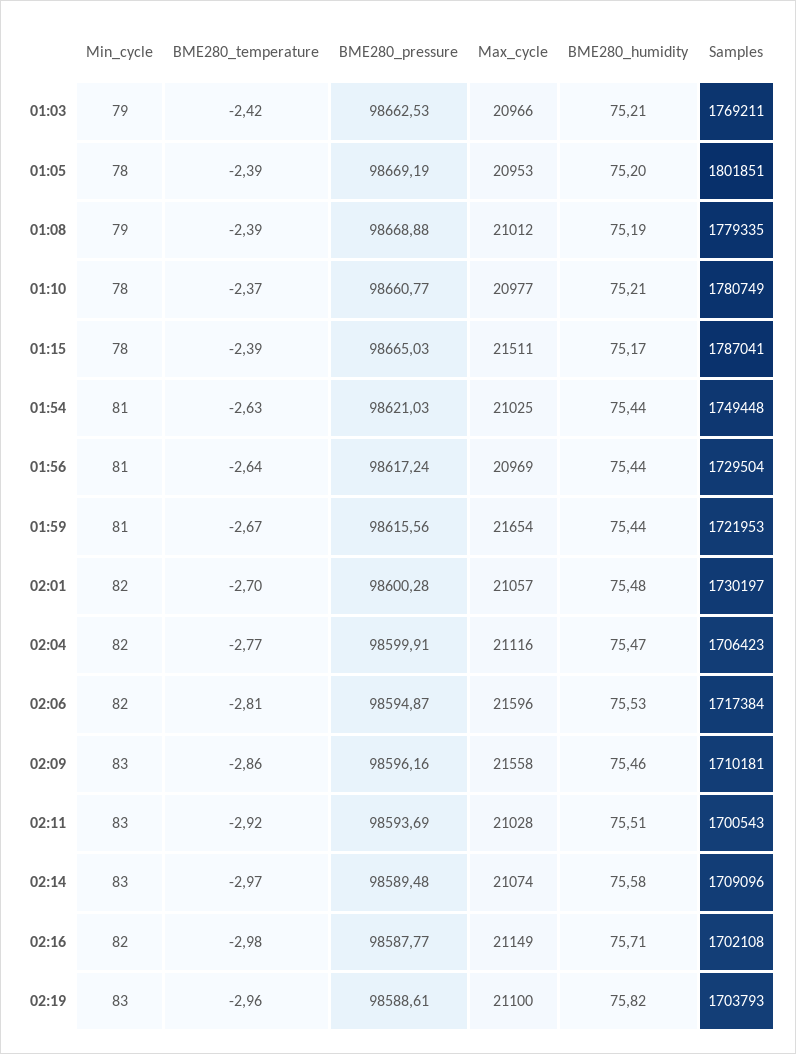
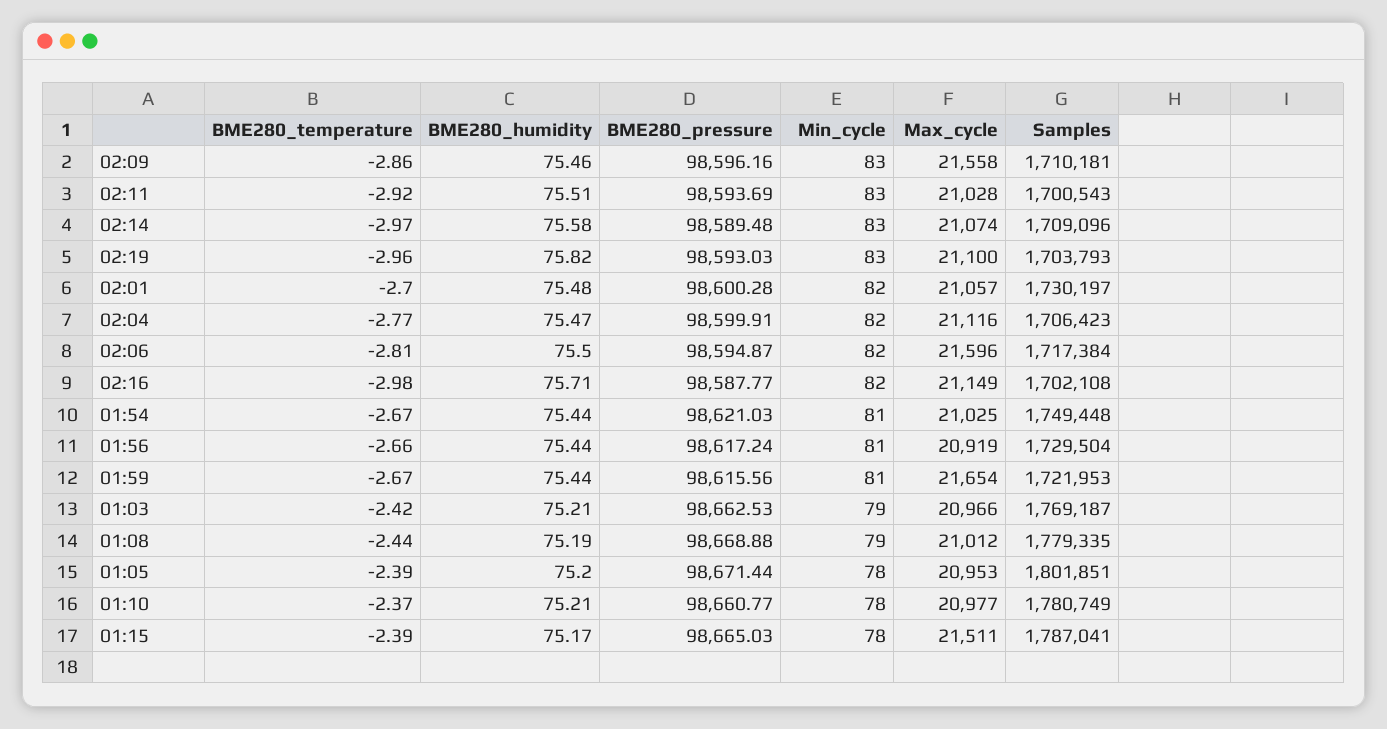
  {
    "Min_cycle": {
      "01:03": 79,
      "01:05": 78,
      "01:08": 79,
      "01:10": 78,
      "01:15": 78,
      "01:54": 81,
      "01:56": 81,
      "01:59": 81,
      "02:01": 82,
      "02:04": 82,
      "02:06": 82,
      "02:09": 83,
      "02:11": 83,
      "02:14": 83,
      "02:16": 82,
      "02:19": 83
    },
    "BME280_temperature": {
      "01:03": -2.42,
      "01:05": -2.39,
-     "01:08": -2.39,
+     "01:08": -2.44,
      "01:10": -2.37,
      "01:15": -2.39,
-     "01:54": -2.63,
+     "01:54": -2.67,
-     "01:56": -2.64,
+     "01:56": -2.66,
      "01:59": -2.67,
      "02:01": -2.7,
      "02:04": -2.77,
      "02:06": -2.81,
      "02:09": -2.86,
      "02:11": -2.92,
      "02:14": -2.97,
      "02:16": -2.98,
      "02:19": -2.96
    },
    "BME280_pressure": {
      "01:03": 98662.53,
-     "01:05": 98669.19,
+     "01:05": 98671.44,
      "01:08": 98668.88,
      "01:10": 98660.77,
      "01:15": 98665.03,
      "01:54": 98621.03,
      "01:56": 98617.24,
      "01:59": 98615.56,
      "02:01": 98600.28,
      "02:04": 98599.91,
      "02:06": 98594.87,
      "02:09": 98596.16,
      "02:11": 98593.69,
      "02:14": 98589.48,
      "02:16": 98587.77,
-     "02:19": 98588.61
+     "02:19": 98593.03
    },
    "Max_cycle": {
      "01:03": 20966,
      "01:05": 20953,
      "01:08": 21012,
      "01:10": 20977,
      "01:15": 21511,
      "01:54": 21025,
-     "01:56": 20969,
+     "01:56": 20919,
      "01:59": 21654,
      "02:01": 21057,
      "02:04": 21116,
      "02:06": 21596,
      "02:09": 21558,
      "02:11": 21028,
      "02:14": 21074,
      "02:16": 21149,
      "02:19": 21100
    },
    "BME280_humidity": {
      "01:03": 75.21,
      "01:05": 75.2,
      "01:08": 75.19,
      "01:10": 75.21,
      "01:15": 75.17,
      "01:54": 75.44,
      "01:56": 75.44,
      "01:59": 75.44,
      "02:01": 75.48,
      "02:04": 75.47,
-     "02:06": 75.53,
+     "02:06": 75.5,
      "02:09": 75.46,
      "02:11": 75.51,
      "02:14": 75.58,
      "02:16": 75.71,
      "02:19": 75.82
    },
    "Samples": {
-     "01:03": 1769211,
+     "01:03": 1769187,
      "01:05": 1801851,
      "01:08": 1779335,
      "01:10": 1780749,
      "01:15": 1787041,
      "01:54": 1749448,
      "01:56": 1729504,
      "01:59": 1721953,
      "02:01": 1730197,
      "02:04": 1706423,
      "02:06": 1717384,
      "02:09": 1710181,
      "02:11": 1700543,
      "02:14": 1709096,
      "02:16": 1702108,
      "02:19": 1703793
    }
  }

